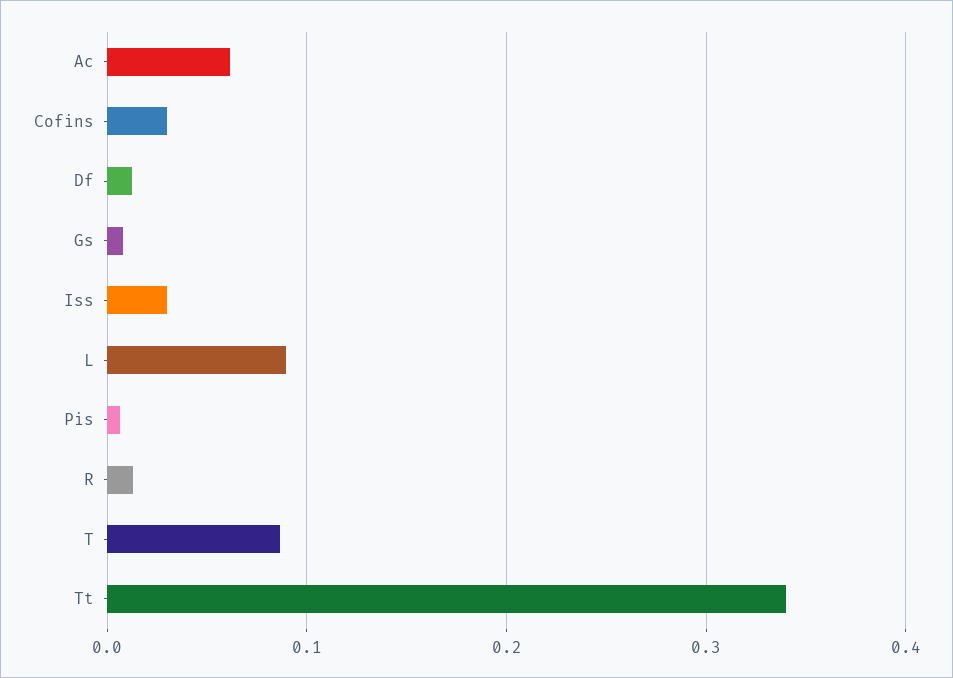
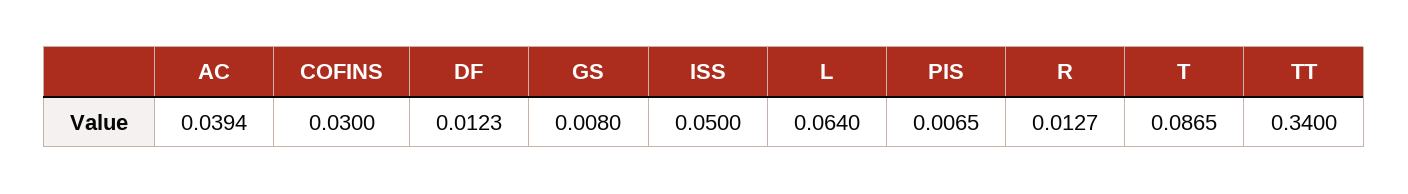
  {
-   "Ac": 0.06,
+   "Ac": 0.0394,
    "Cofins": 0.03,
    "Df": 0.0123,
    "Gs": 0.008,
-   "Iss": 0.03,
+   "Iss": 0.05,
-   "L": 0.09,
+   "L": 0.064,
    "Pis": 0.0065,
    "R": 0.0127,
    "T": 0.0865,
    "Tt": 0.34
  }

